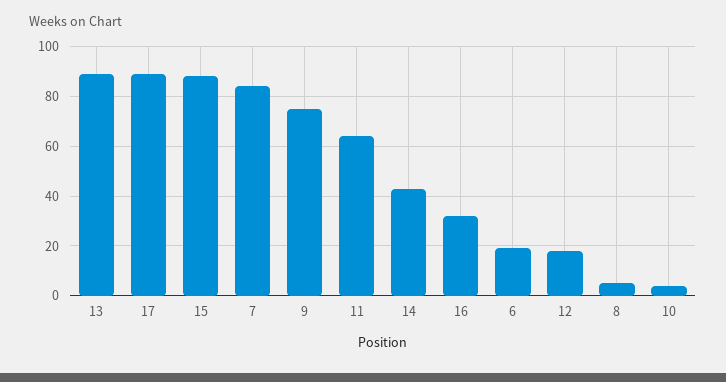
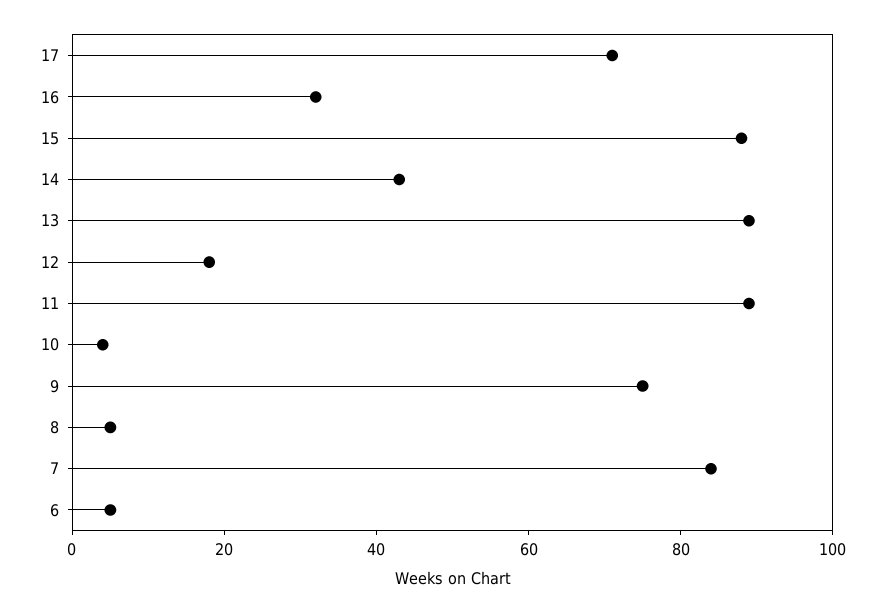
  {
    "13": 90,
-   "17": 90,
+   "17": 70,
    "15": 90,
    "7": 85,
    "9": 75,
-   "11": 65,
+   "11": 90,
    "14": 45,
    "16": 30,
-   "6": 20,
+   "6": 5,
    "12": 20,
    "8": 5,
    "10": 5
  }

